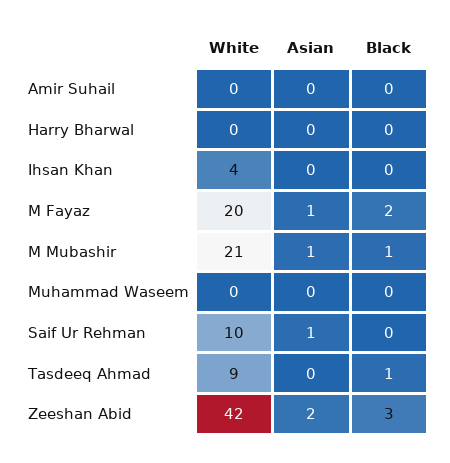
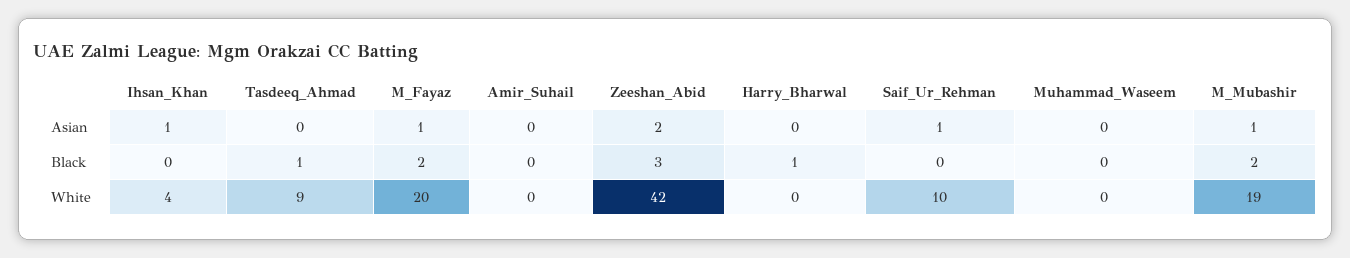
  {
    "White": {
      "Amir Suhail": 0,
      "Harry Bharwal": 0,
      "Ihsan Khan": 4,
      "M Fayaz": 20,
-     "M Mubashir": 21,
+     "M Mubashir": 19,
      "Muhammad Waseem": 0,
      "Saif Ur Rehman": 10,
      "Tasdeeq Ahmad": 9,
      "Zeeshan Abid": 42
    },
    "Asian": {
      "Amir Suhail": 0,
      "Harry Bharwal": 0,
-     "Ihsan Khan": 0,
+     "Ihsan Khan": 1,
      "M Fayaz": 1,
      "M Mubashir": 1,
      "Muhammad Waseem": 0,
      "Saif Ur Rehman": 1,
      "Tasdeeq Ahmad": 0,
      "Zeeshan Abid": 2
    },
    "Black": {
      "Amir Suhail": 0,
-     "Harry Bharwal": 0,
+     "Harry Bharwal": 1,
      "Ihsan Khan": 0,
      "M Fayaz": 2,
-     "M Mubashir": 1,
+     "M Mubashir": 2,
      "Muhammad Waseem": 0,
      "Saif Ur Rehman": 0,
      "Tasdeeq Ahmad": 1,
      "Zeeshan Abid": 3
    }
  }

